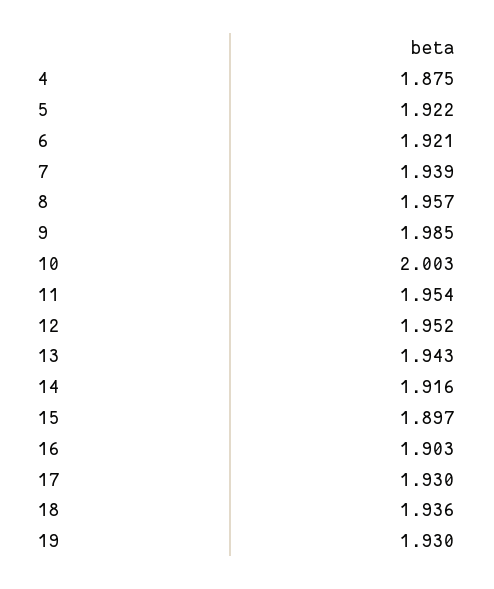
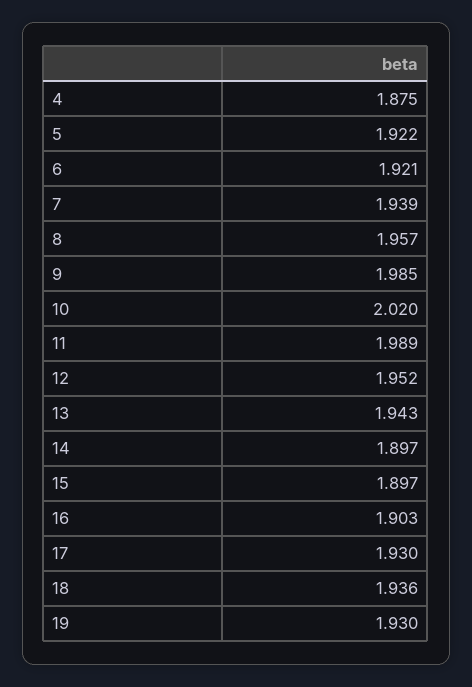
  {
    "4": 1.875,
    "5": 1.922,
    "6": 1.921,
    "7": 1.939,
    "8": 1.957,
    "9": 1.985,
-   "10": 2.003,
+   "10": 2.02,
-   "11": 1.954,
+   "11": 1.989,
    "12": 1.952,
    "13": 1.943,
-   "14": 1.916,
+   "14": 1.897,
    "15": 1.897,
    "16": 1.903,
    "17": 1.93,
    "18": 1.936,
    "19": 1.93
  }

